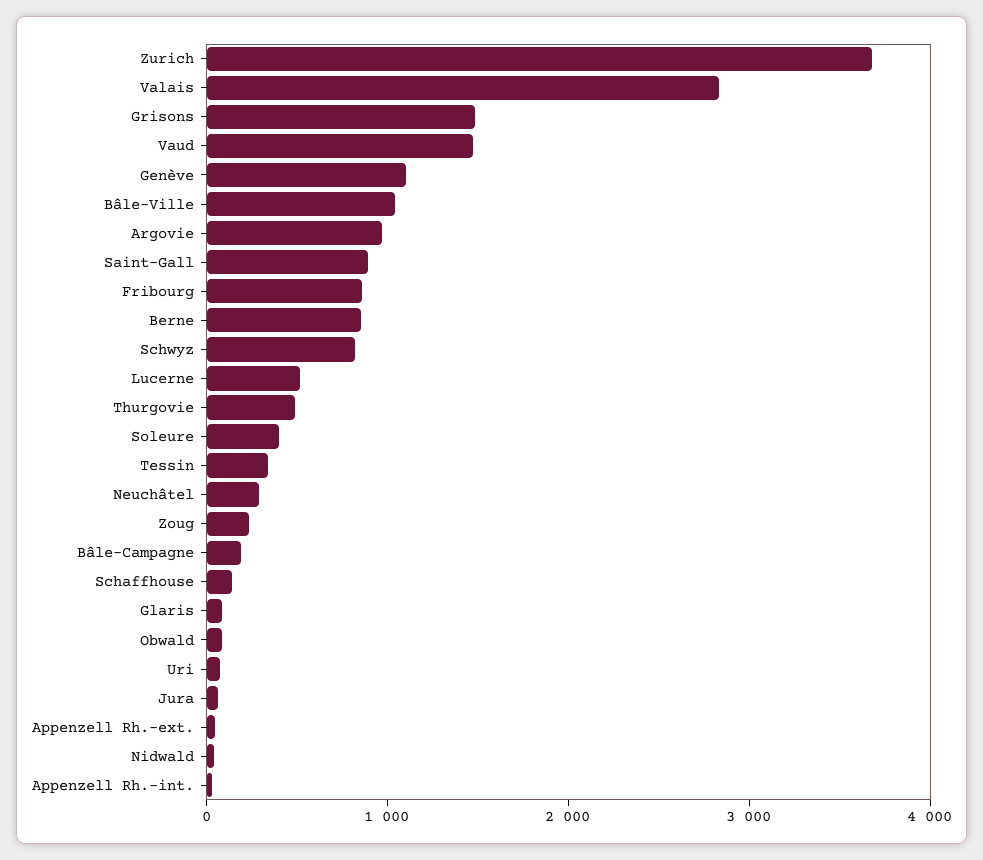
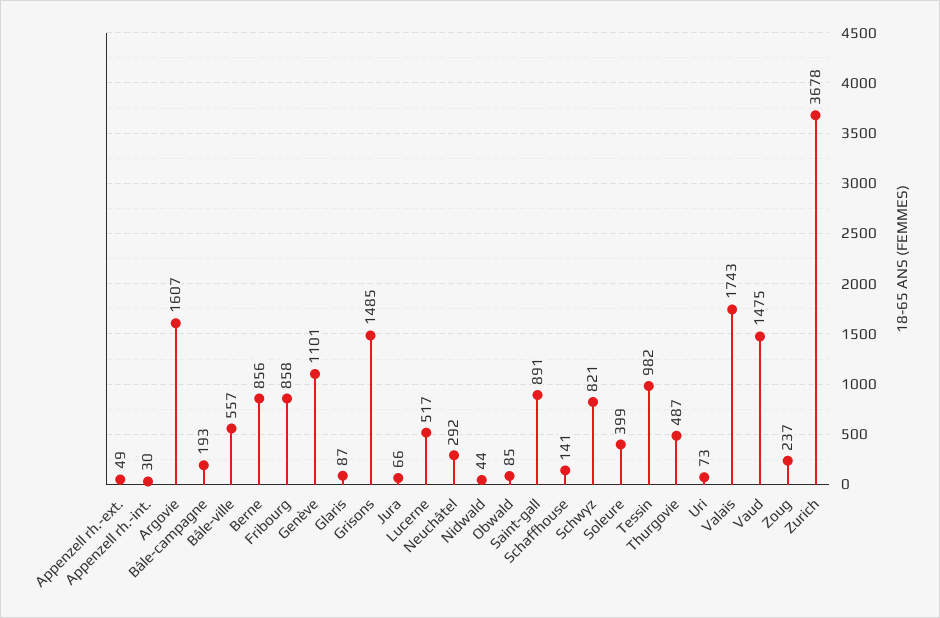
  {
    "Zurich": 3678,
-   "Valais": 2800,
+   "Valais": 1743,
    "Grisons": 1485,
    "Vaud": 1475,
    "Genève": 1101,
-   "Bâle-Ville": 1000,
+   "Bâle-Ville": 557,
-   "Argovie": 1000,
+   "Argovie": 1607,
    "Saint-Gall": 891,
    "Fribourg": 858,
    "Berne": 856,
    "Schwyz": 821,
    "Lucerne": 517,
    "Thurgovie": 487,
    "Soleure": 399,
-   "Tessin": 400,
+   "Tessin": 982,
    "Neuchâtel": 292,
    "Zoug": 237,
    "Bâle-Campagne": 193,
    "Schaffhouse": 141,
    "Glaris": 87,
    "Obwald": 85,
    "Uri": 73,
    "Jura": 66,
    "Appenzell Rh.-ext.": 49,
    "Nidwald": 44,
    "Appenzell Rh.-int.": 30
  }

